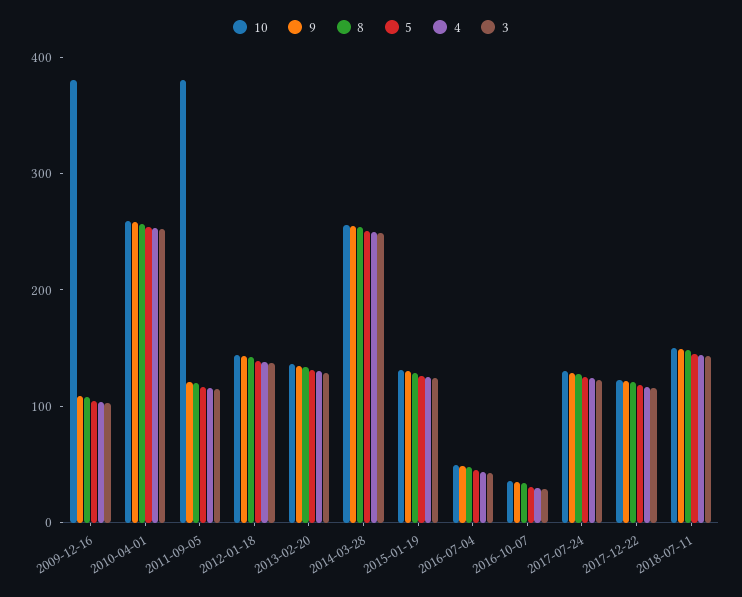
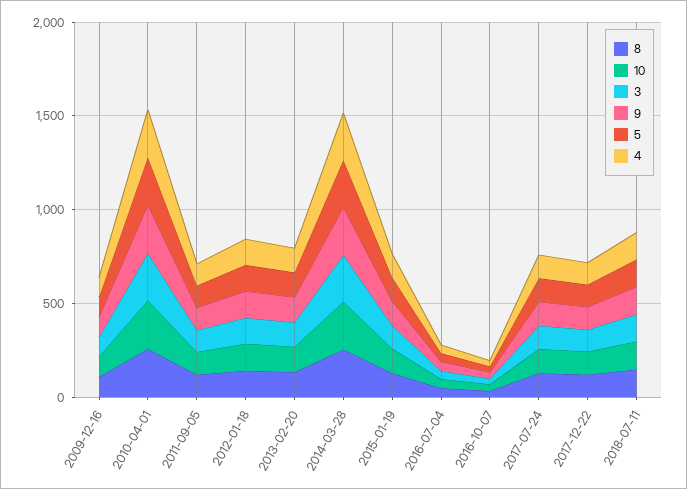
  {
    "10": {
-     "2009-12-16": 380,
+     "2009-12-16": 100,
      "2010-04-01": 260,
-     "2011-09-05": 380,
+     "2011-09-05": 100,
      "2012-01-18": 140,
      "2013-02-20": 140,
      "2014-03-28": 260,
      "2015-01-19": 140,
      "2016-07-04": 60,
      "2016-10-07": 40,
      "2017-07-24": 140,
      "2017-12-22": 120,
      "2018-07-11": 160
    },
    "9": {
      "2009-12-16": 100,
      "2010-04-01": 260,
      "2011-09-05": 120,
      "2012-01-18": 140,
      "2013-02-20": 140,
      "2014-03-28": 260,
      "2015-01-19": 140,
      "2016-07-04": 40,
      "2016-10-07": 40,
      "2017-07-24": 120,
      "2017-12-22": 120,
      "2018-07-11": 140
    },
    "8": {
      "2009-12-16": 100,
      "2010-04-01": 260,
      "2011-09-05": 120,
      "2012-01-18": 140,
      "2013-02-20": 140,
      "2014-03-28": 260,
      "2015-01-19": 120,
      "2016-07-04": 40,
      "2016-10-07": 40,
      "2017-07-24": 120,
      "2017-12-22": 120,
      "2018-07-11": 140
    },
    "5": {
      "2009-12-16": 100,
      "2010-04-01": 260,
      "2011-09-05": 120,
      "2012-01-18": 140,
      "2013-02-20": 140,
      "2014-03-28": 260,
      "2015-01-19": 120,
      "2016-07-04": 40,
      "2016-10-07": 40,
      "2017-07-24": 120,
      "2017-12-22": 120,
      "2018-07-11": 140
    },
    "4": {
      "2009-12-16": 100,
      "2010-04-01": 260,
      "2011-09-05": 120,
      "2012-01-18": 140,
      "2013-02-20": 140,
      "2014-03-28": 260,
      "2015-01-19": 120,
      "2016-07-04": 40,
      "2016-10-07": 40,
      "2017-07-24": 120,
      "2017-12-22": 120,
      "2018-07-11": 140
    },
    "3": {
      "2009-12-16": 100,
      "2010-04-01": 260,
      "2011-09-05": 120,
      "2012-01-18": 140,
      "2013-02-20": 120,
      "2014-03-28": 240,
      "2015-01-19": 120,
      "2016-07-04": 40,
      "2016-10-07": 20,
      "2017-07-24": 120,
      "2017-12-22": 120,
      "2018-07-11": 140
    }
  }

